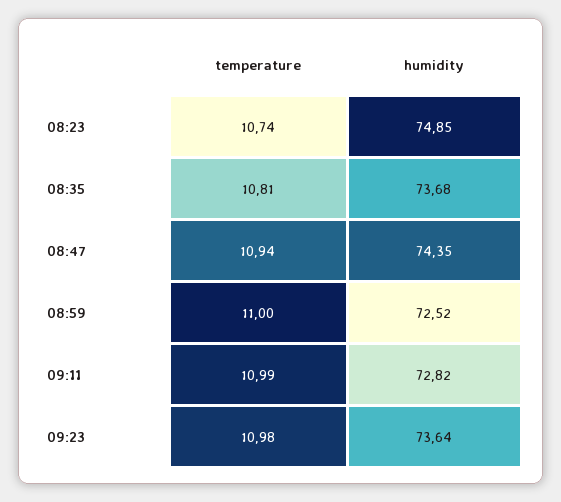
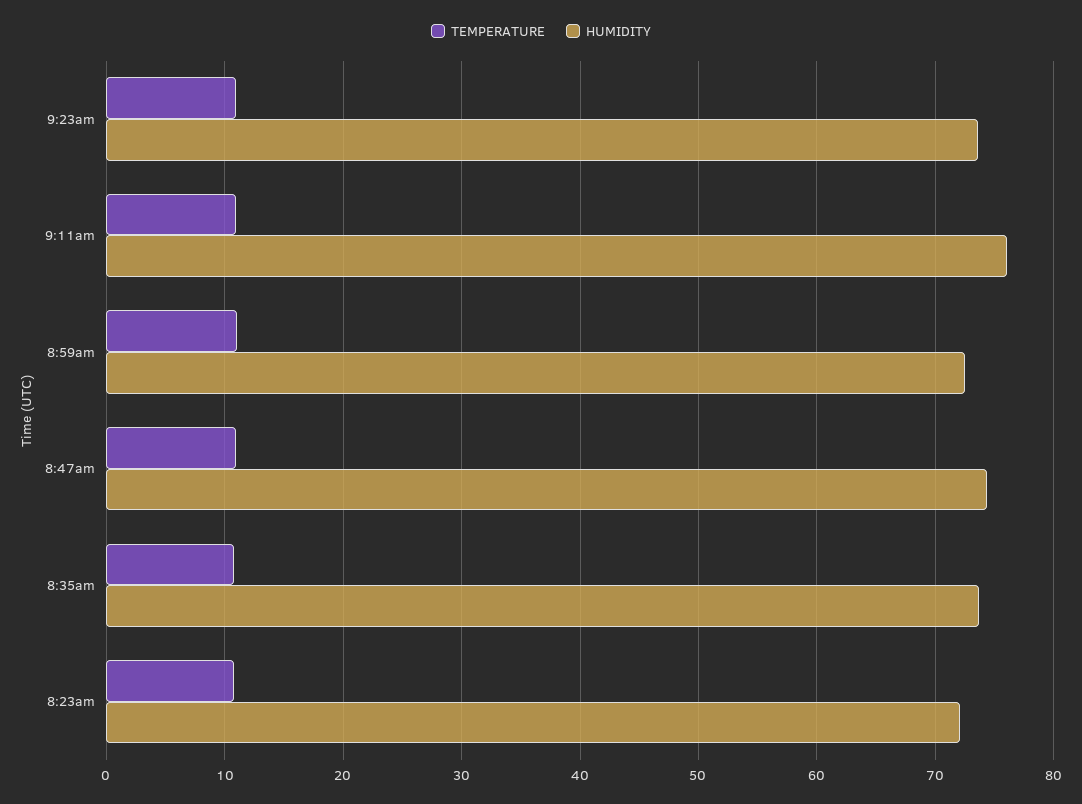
  {
    "temperature": {
      "08:23": 10.74,
      "08:35": 10.81,
      "08:47": 10.94,
      "08:59": 11,
      "09:11": 10.99,
      "09:23": 10.98
    },
    "humidity": {
-     "08:23": 74.85,
+     "08:23": 72,
      "08:35": 73.68,
      "08:47": 74.35,
      "08:59": 72.52,
-     "09:11": 72.82,
+     "09:11": 76,
      "09:23": 73.64
    }
  }

